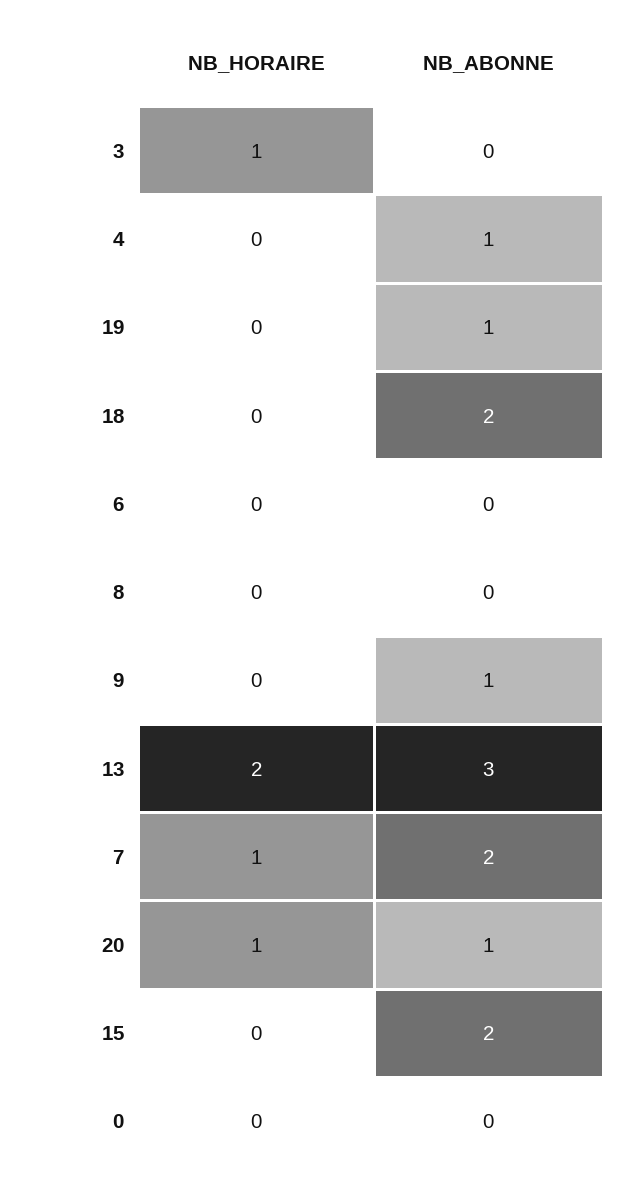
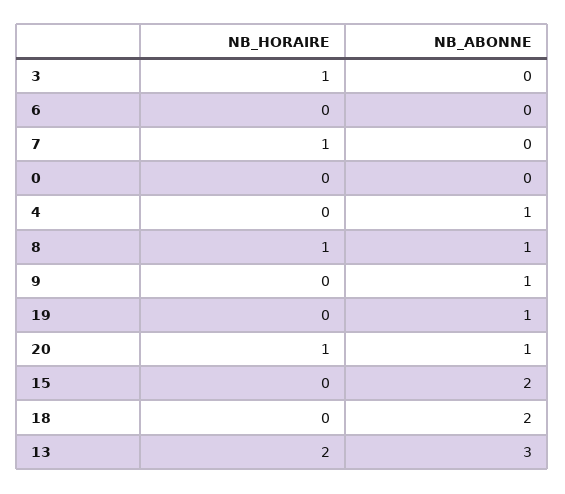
  {
    "NB_HORAIRE": {
      "3": 1,
      "4": 0,
      "19": 0,
      "18": 0,
      "6": 0,
-     "8": 0,
+     "8": 1,
      "9": 0,
      "13": 2,
      "7": 1,
      "20": 1,
      "15": 0,
      "0": 0
    },
    "NB_ABONNE": {
      "3": 0,
      "4": 1,
      "19": 1,
      "18": 2,
      "6": 0,
-     "8": 0,
+     "8": 1,
      "9": 1,
      "13": 3,
-     "7": 2,
+     "7": 0,
      "20": 1,
      "15": 2,
      "0": 0
    }
  }

